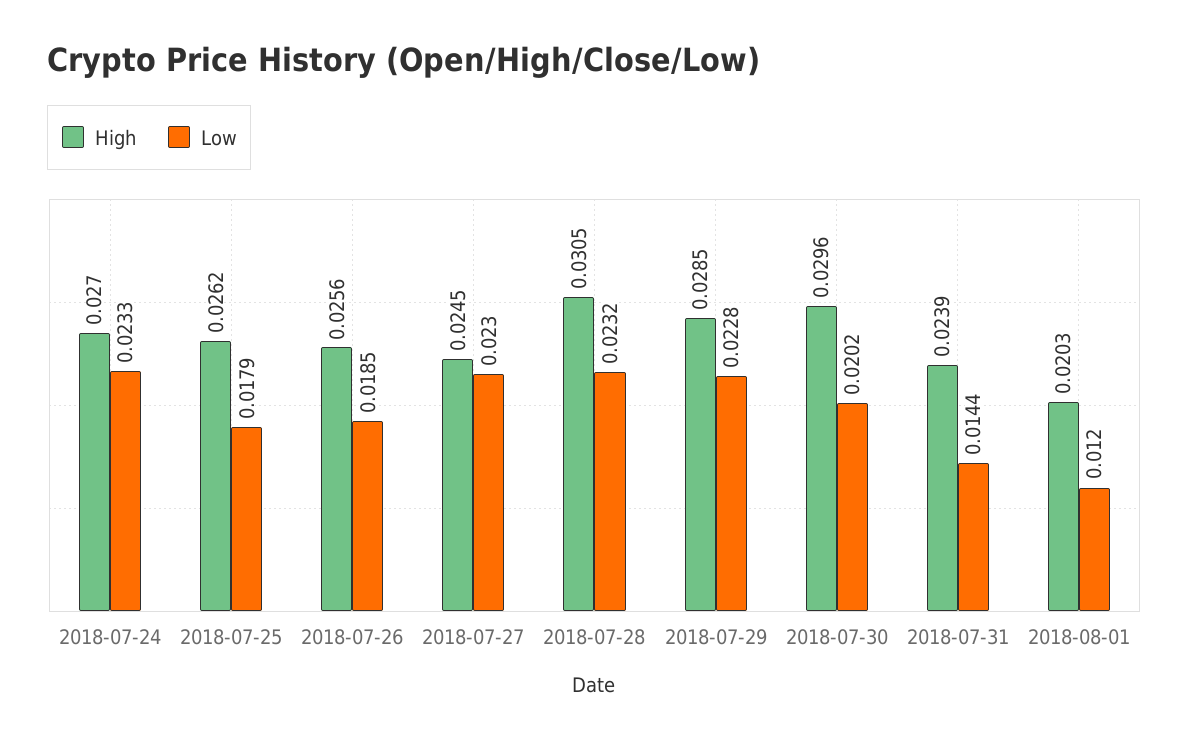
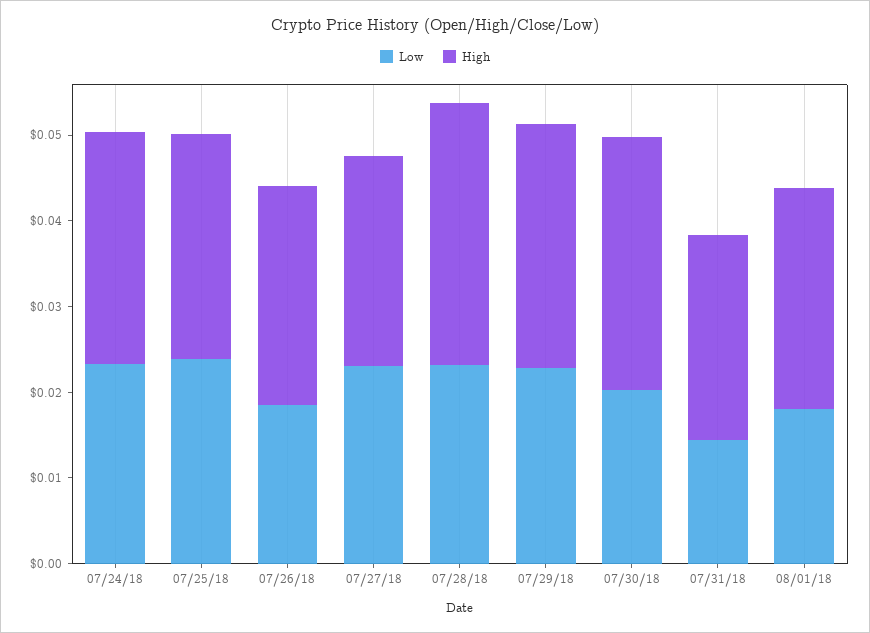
  {
    "High": {
      "2018-07-24": 0.027,
      "2018-07-25": 0.0262,
      "2018-07-26": 0.0256,
      "2018-07-27": 0.0245,
      "2018-07-28": 0.0305,
      "2018-07-29": 0.0285,
      "2018-07-30": 0.0296,
      "2018-07-31": 0.0239,
-     "2018-08-01": 0.0203
+     "2018-08-01": 0.026
    },
    "Low": {
      "2018-07-24": 0.0233,
-     "2018-07-25": 0.0179,
+     "2018-07-25": 0.024,
      "2018-07-26": 0.0185,
      "2018-07-27": 0.023,
      "2018-07-28": 0.0232,
      "2018-07-29": 0.0228,
      "2018-07-30": 0.0202,
      "2018-07-31": 0.0144,
-     "2018-08-01": 0.012
+     "2018-08-01": 0.018
    }
  }

